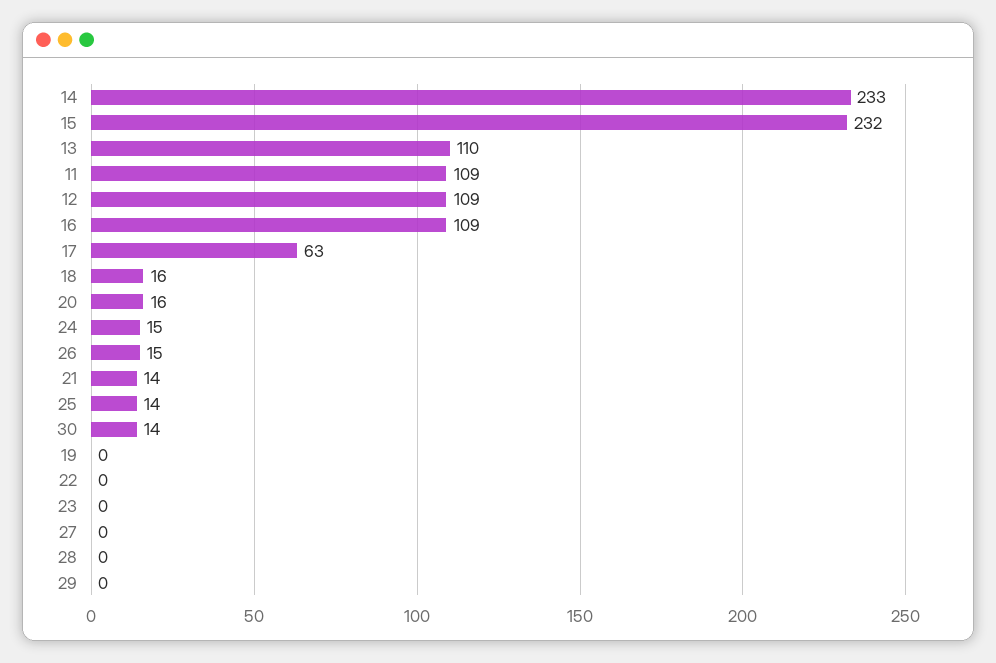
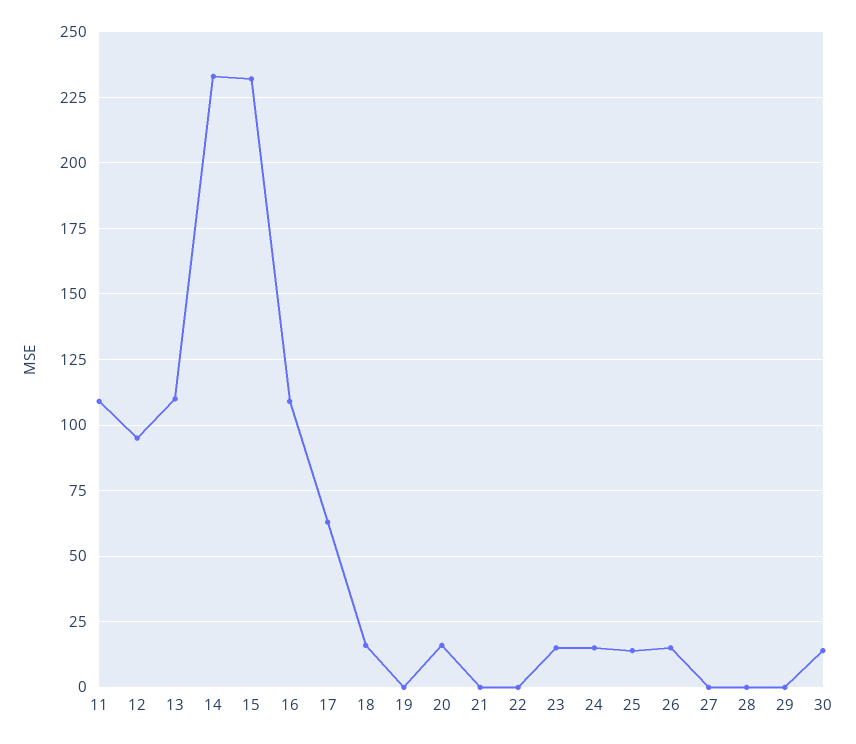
  {
    "14": 233,
    "15": 232,
    "13": 110,
    "11": 109,
-   "12": 109,
+   "12": 95,
    "16": 109,
    "17": 63,
    "18": 16,
    "20": 16,
    "24": 15,
    "26": 15,
-   "21": 14,
+   "21": 0,
    "25": 14,
    "30": 14,
    "19": 0,
    "22": 0,
-   "23": 0,
+   "23": 15,
    "27": 0,
    "28": 0,
    "29": 0
  }

